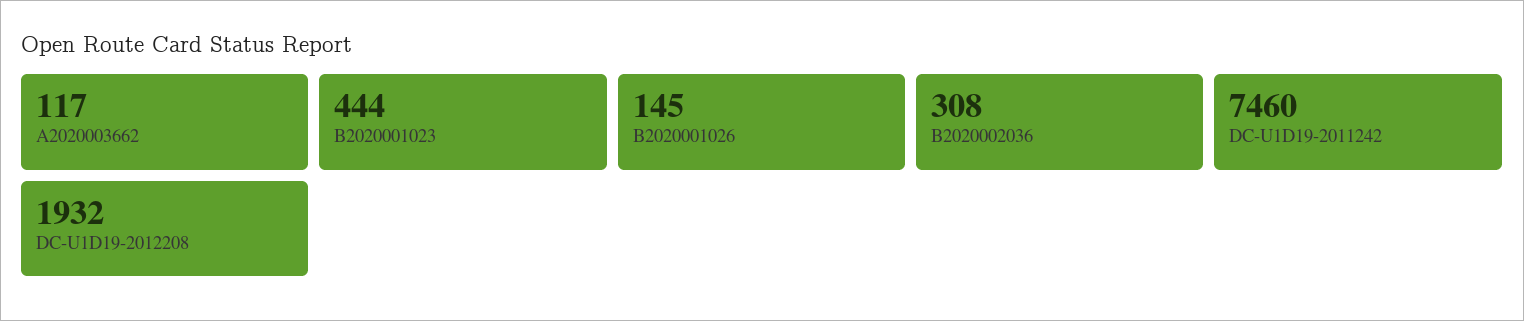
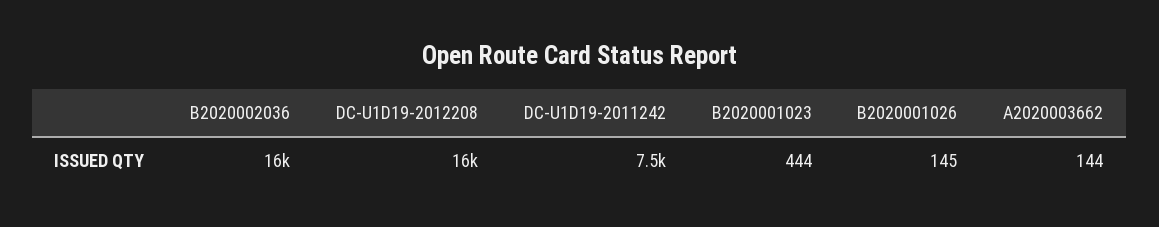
  {
-   "A2020003662": 117,
+   "A2020003662": 144,
    "B2020001023": 444,
    "B2020001026": 145,
-   "B2020002036": 308,
+   "B2020002036": 16000,
    "DC-U1D19-2011242": 7460,
-   "DC-U1D19-2012208": 1932
+   "DC-U1D19-2012208": 16000
  }

